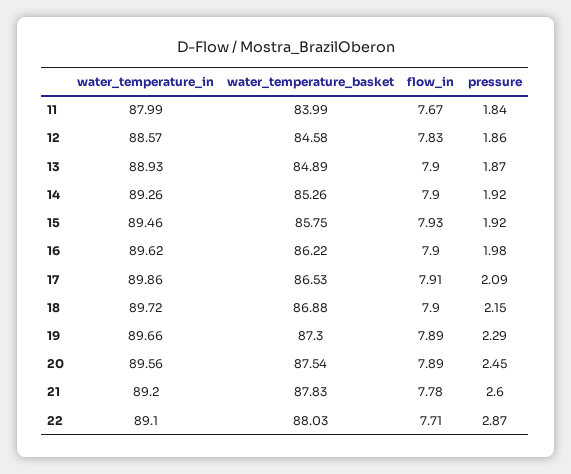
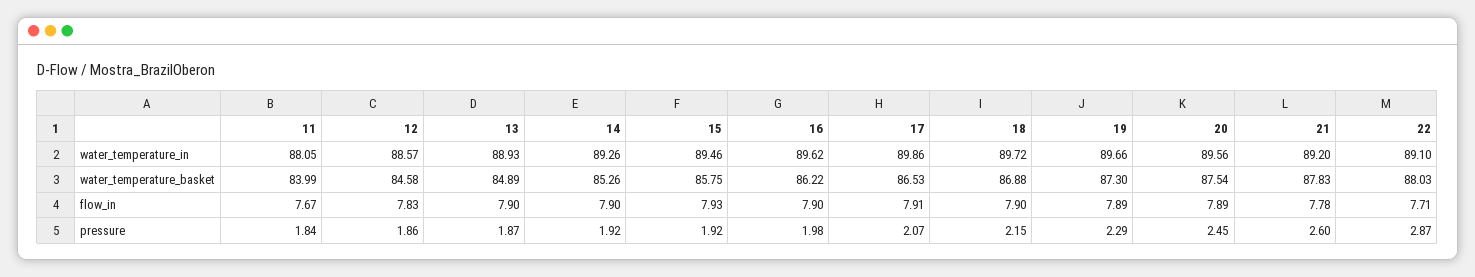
  {
    "water_temperature_in": {
-     "11": 87.99,
+     "11": 88.05,
      "12": 88.57,
      "13": 88.93,
      "14": 89.26,
      "15": 89.46,
      "16": 89.62,
      "17": 89.86,
      "18": 89.72,
      "19": 89.66,
      "20": 89.56,
      "21": 89.2,
      "22": 89.1
    },
    "water_temperature_basket": {
      "11": 83.99,
      "12": 84.58,
      "13": 84.89,
      "14": 85.26,
      "15": 85.75,
      "16": 86.22,
      "17": 86.53,
      "18": 86.88,
      "19": 87.3,
      "20": 87.54,
      "21": 87.83,
      "22": 88.03
    },
    "flow_in": {
      "11": 7.67,
      "12": 7.83,
      "13": 7.9,
      "14": 7.9,
      "15": 7.93,
      "16": 7.9,
      "17": 7.91,
      "18": 7.9,
      "19": 7.89,
      "20": 7.89,
      "21": 7.78,
      "22": 7.71
    },
    "pressure": {
      "11": 1.84,
      "12": 1.86,
      "13": 1.87,
      "14": 1.92,
      "15": 1.92,
      "16": 1.98,
-     "17": 2.09,
+     "17": 2.07,
      "18": 2.15,
      "19": 2.29,
      "20": 2.45,
      "21": 2.6,
      "22": 2.87
    }
  }

